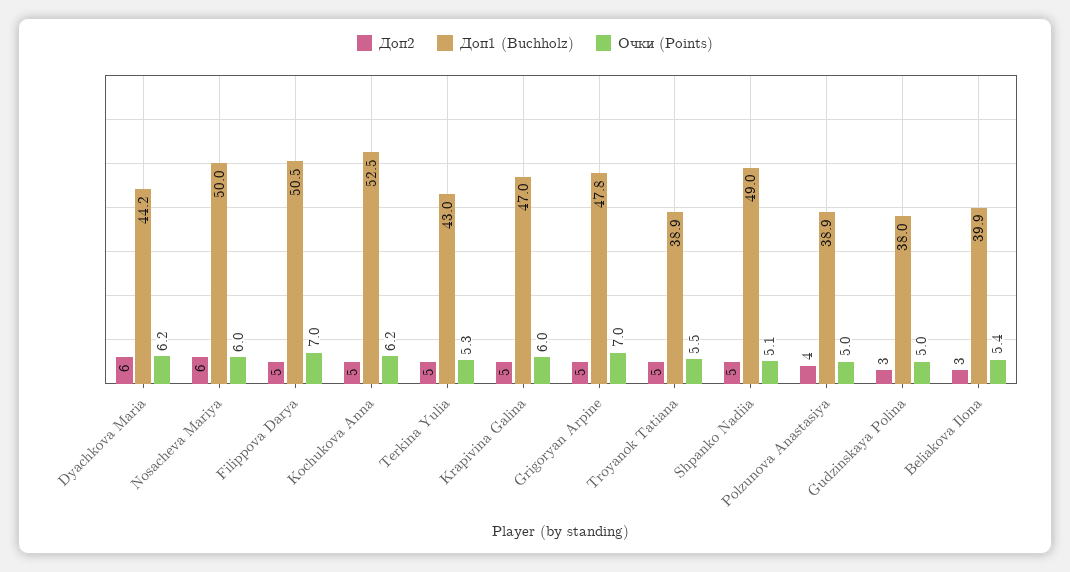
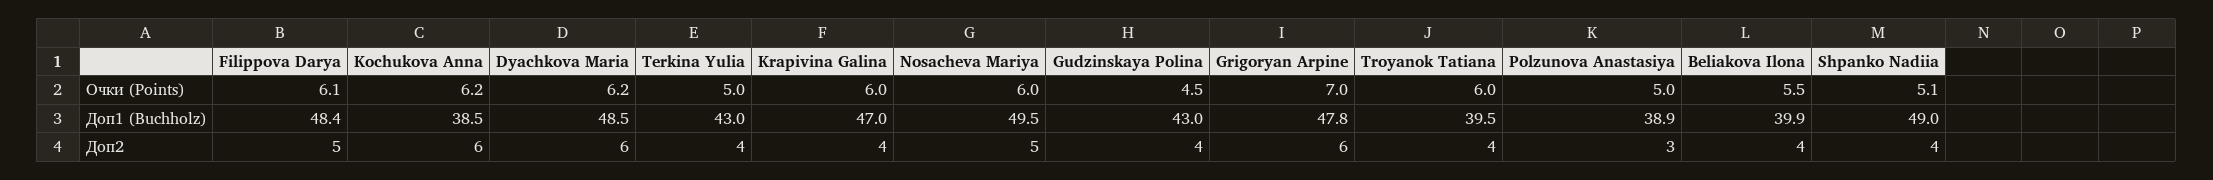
  {
    "Доп2": {
      "Dyachkova Maria": 6,
-     "Nosacheva Mariya": 6,
+     "Nosacheva Mariya": 5,
      "Filippova Darya": 5,
-     "Kochukova Anna": 5,
+     "Kochukova Anna": 6,
-     "Terkina Yulia": 5,
+     "Terkina Yulia": 4,
-     "Krapivina Galina": 5,
+     "Krapivina Galina": 4,
-     "Grigoryan Arpine": 5,
+     "Grigoryan Arpine": 6,
-     "Troyanok Tatiana": 5,
+     "Troyanok Tatiana": 4,
-     "Shpanko Nadiia": 5,
+     "Shpanko Nadiia": 4,
-     "Polzunova Anastasiya": 4,
+     "Polzunova Anastasiya": 3,
-     "Gudzinskaya Polina": 3,
+     "Gudzinskaya Polina": 4,
-     "Beliakova Ilona": 3
+     "Beliakova Ilona": 4
    },
    "Доп1 (Buchholz)": {
-     "Dyachkova Maria": 44.2,
+     "Dyachkova Maria": 48.5,
-     "Nosacheva Mariya": 50,
+     "Nosacheva Mariya": 49.5,
-     "Filippova Darya": 50.5,
+     "Filippova Darya": 48.4,
-     "Kochukova Anna": 52.5,
+     "Kochukova Anna": 38.5,
      "Terkina Yulia": 43,
      "Krapivina Galina": 47,
      "Grigoryan Arpine": 47.8,
-     "Troyanok Tatiana": 38.9,
+     "Troyanok Tatiana": 39.5,
      "Shpanko Nadiia": 49,
      "Polzunova Anastasiya": 38.9,
-     "Gudzinskaya Polina": 38,
+     "Gudzinskaya Polina": 43,
      "Beliakova Ilona": 39.9
    },
    "Очки (Points)": {
      "Dyachkova Maria": 6.2,
      "Nosacheva Mariya": 6,
-     "Filippova Darya": 7,
+     "Filippova Darya": 6.1,
      "Kochukova Anna": 6.2,
-     "Terkina Yulia": 5.3,
+     "Terkina Yulia": 5,
      "Krapivina Galina": 6,
      "Grigoryan Arpine": 7,
-     "Troyanok Tatiana": 5.5,
+     "Troyanok Tatiana": 6,
      "Shpanko Nadiia": 5.1,
      "Polzunova Anastasiya": 5,
-     "Gudzinskaya Polina": 5,
+     "Gudzinskaya Polina": 4.5,
-     "Beliakova Ilona": 5.4
+     "Beliakova Ilona": 5.5
    }
  }

